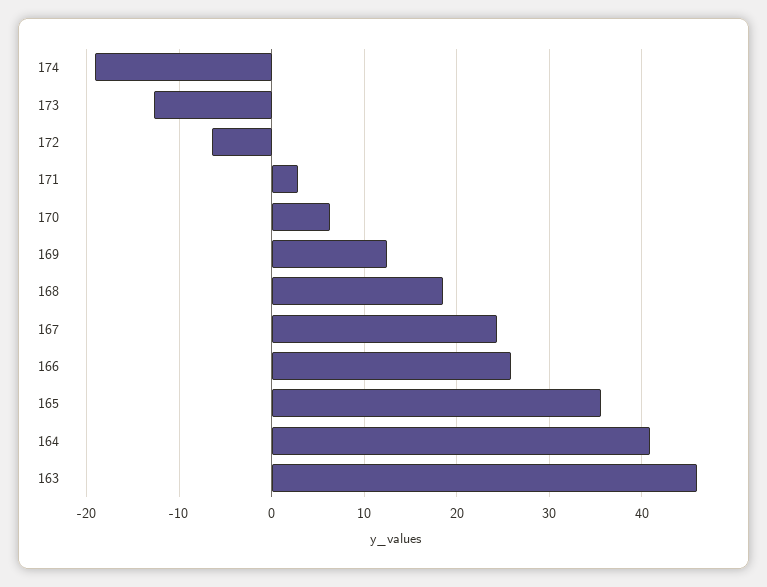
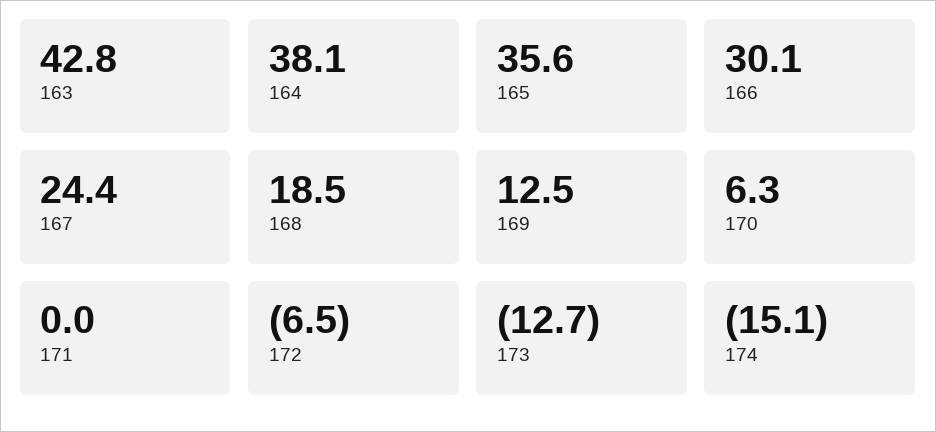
  {
-   "174": -19,
+   "174": -15.1,
    "173": -12.7,
    "172": -6.5,
-   "171": 3,
+   "171": 0,
    "170": 6.3,
    "169": 12.5,
    "168": 18.5,
    "167": 24.4,
-   "166": 26,
+   "166": 30.1,
    "165": 35.6,
-   "164": 41,
+   "164": 38.1,
-   "163": 46
+   "163": 42.8
  }

